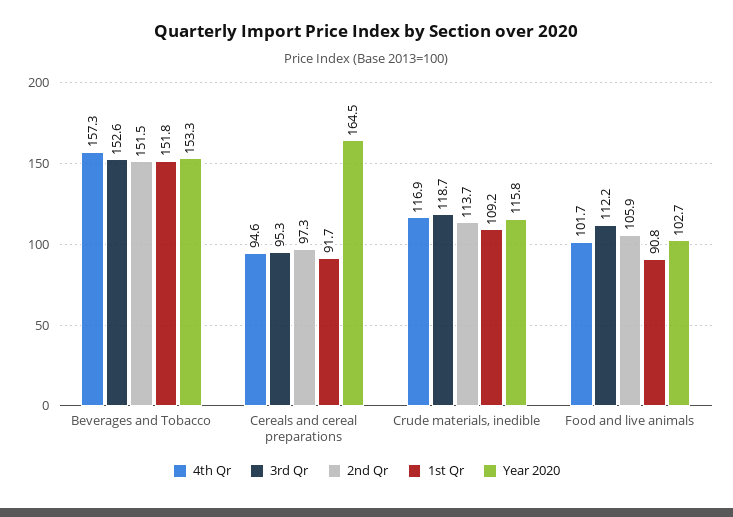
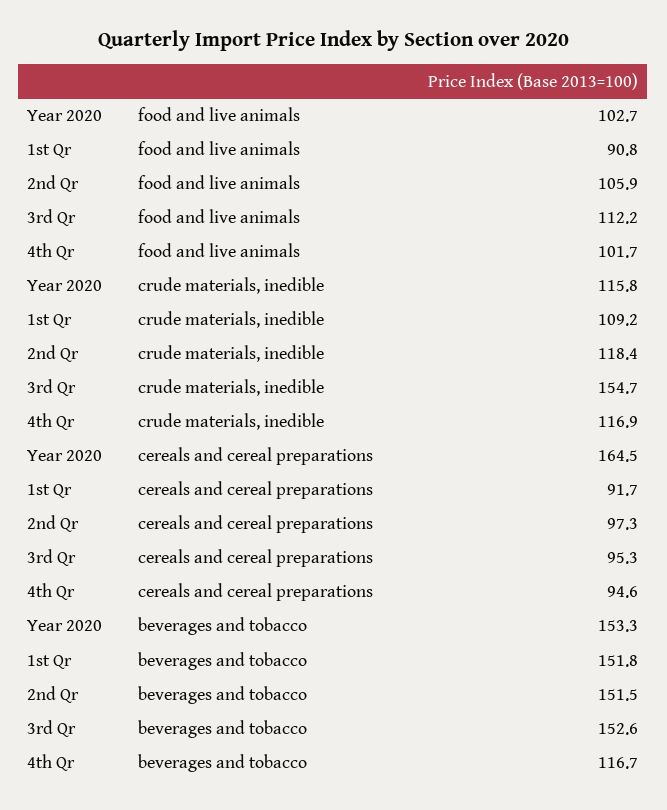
  {
    "4th Qr": {
-     "Beverages and Tobacco": 157.3,
+     "Beverages and Tobacco": 116.7,
      "Cereals and cereal preparations": 94.6,
      "Crude materials, inedible": 116.9,
      "Food and live animals": 101.7
    },
    "3rd Qr": {
      "Beverages and Tobacco": 152.6,
      "Cereals and cereal preparations": 95.3,
-     "Crude materials, inedible": 118.7,
+     "Crude materials, inedible": 154.7,
      "Food and live animals": 112.2
    },
    "2nd Qr": {
      "Beverages and Tobacco": 151.5,
      "Cereals and cereal preparations": 97.3,
-     "Crude materials, inedible": 113.7,
+     "Crude materials, inedible": 118.4,
      "Food and live animals": 105.9
    },
    "1st Qr": {
      "Beverages and Tobacco": 151.8,
      "Cereals and cereal preparations": 91.7,
      "Crude materials, inedible": 109.2,
      "Food and live animals": 90.8
    },
    "Year 2020": {
      "Beverages and Tobacco": 153.3,
      "Cereals and cereal preparations": 164.5,
      "Crude materials, inedible": 115.8,
      "Food and live animals": 102.7
    }
  }

